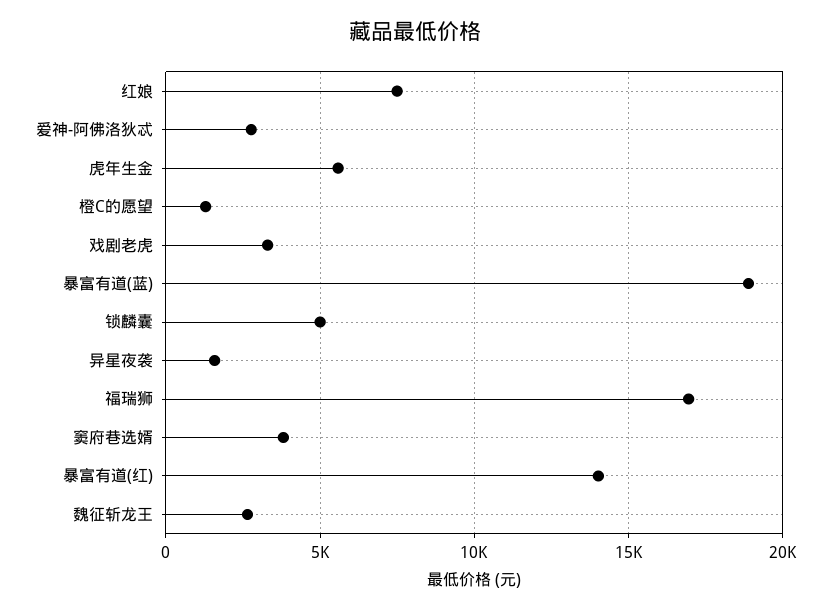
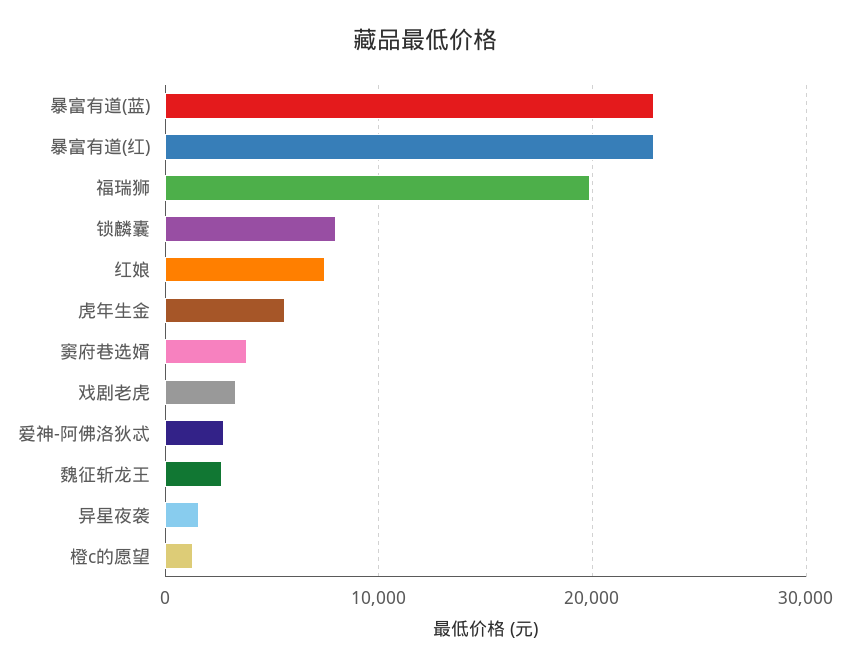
  {
    "红娘": 7500,
    "爱神-阿佛洛狄忒": 3000,
    "虎年生金": 5500,
    "橙C的愿望": 1500,
    "戏剧老虎": 3500,
-   "暴富有道(蓝)": 19000,
+   "暴富有道(蓝)": 23000,
-   "锁麟囊": 5000,
+   "锁麟囊": 8000,
    "异星夜袭": 1500,
-   "福瑞狮": 17000,
+   "福瑞狮": 20000,
    "窦府巷选婿": 4000,
-   "暴富有道(红)": 14000,
+   "暴富有道(红)": 23000,
    "魏征斩龙王": 2500
  }

